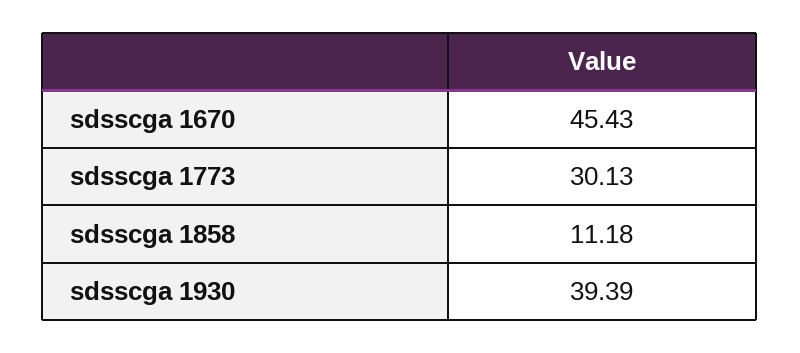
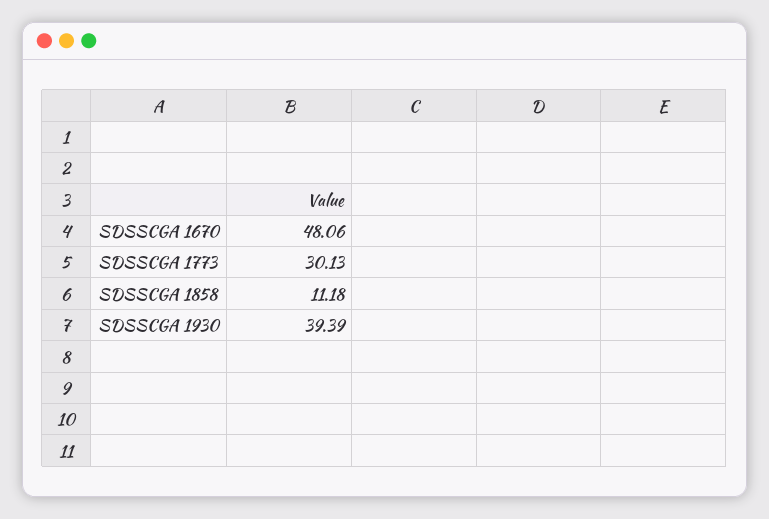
  {
-   "sdsscga 1670": 45.43,
+   "sdsscga 1670": 48.06,
    "sdsscga 1773": 30.13,
    "sdsscga 1858": 11.18,
    "sdsscga 1930": 39.39
  }

